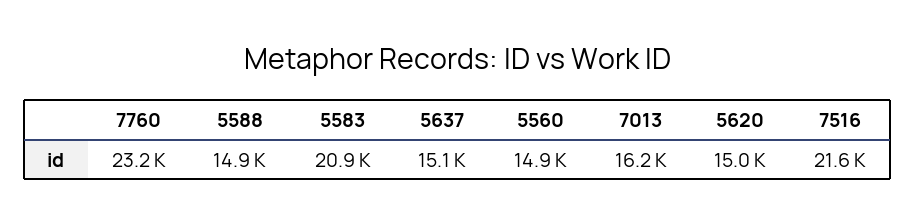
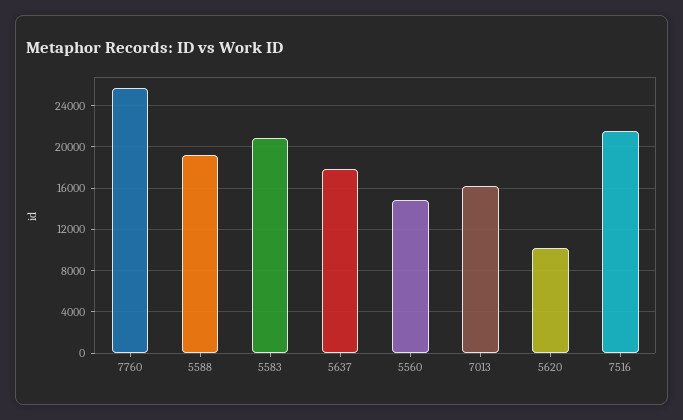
  {
-   "7760": 23200,
+   "7760": 26000,
-   "5588": 14900,
+   "5588": 19000,
    "5583": 20900,
-   "5637": 15100,
+   "5637": 18000,
    "5560": 14900,
    "7013": 16200,
-   "5620": 15000,
+   "5620": 10000,
    "7516": 21600
  }

